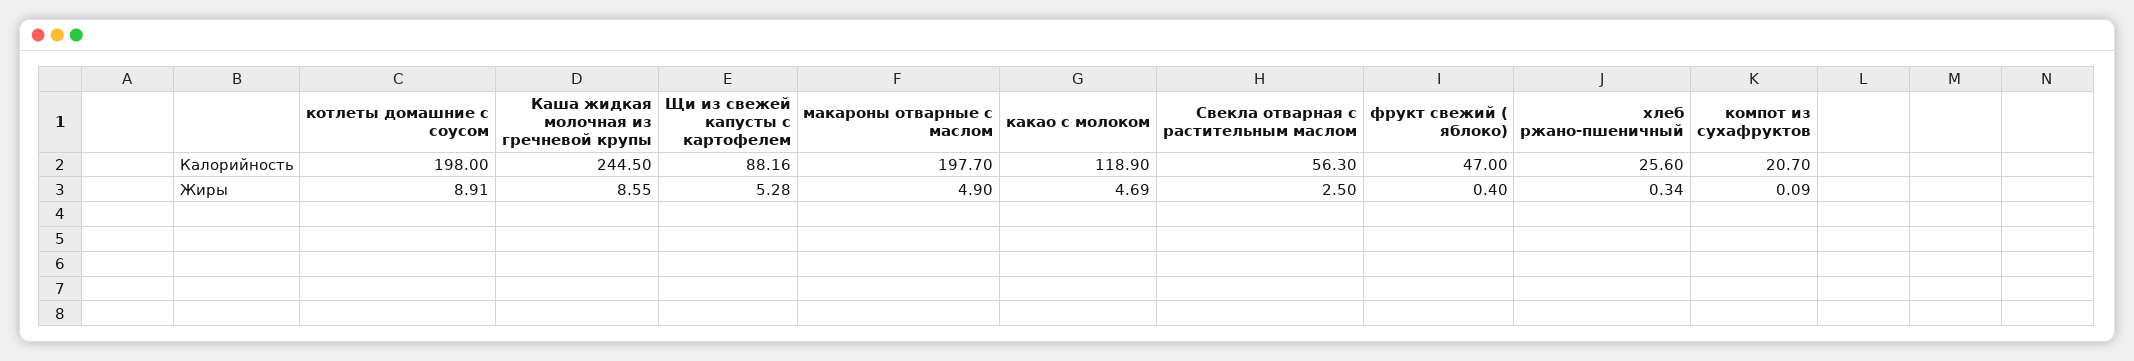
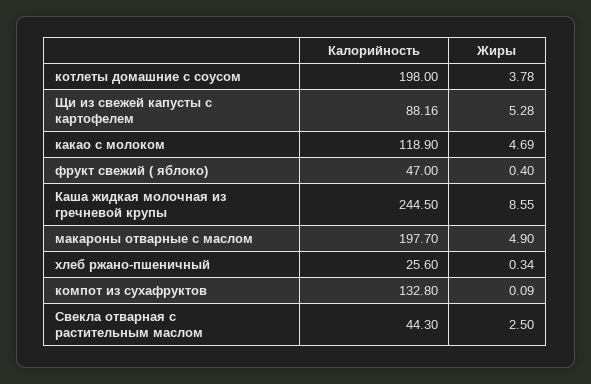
  {
    "котлеты домашние с соусом": {
      "Калорийность": 198,
-     "Жиры": 8.91
+     "Жиры": 3.78
    },
    "Каша жидкая молочная из гречневой крупы": {
      "Калорийность": 244.5,
      "Жиры": 8.55
    },
    "Щи из свежей капусты с картофелем": {
      "Калорийность": 88.16,
      "Жиры": 5.28
    },
    "макароны отварные с маслом": {
      "Калорийность": 197.7,
      "Жиры": 4.9
    },
    "какао с молоком": {
      "Калорийность": 118.9,
      "Жиры": 4.69
    },
    "Свекла отварная с растительным маслом": {
-     "Калорийность": 56.3,
+     "Калорийность": 44.3,
      "Жиры": 2.5
    },
    "фрукт свежий ( яблоко)": {
      "Калорийность": 47,
      "Жиры": 0.4
    },
    "хлеб ржано-пшеничный": {
      "Калорийность": 25.6,
      "Жиры": 0.34
    },
    "компот из сухафруктов": {
-     "Калорийность": 20.7,
+     "Калорийность": 132.8,
      "Жиры": 0.09
    }
  }

